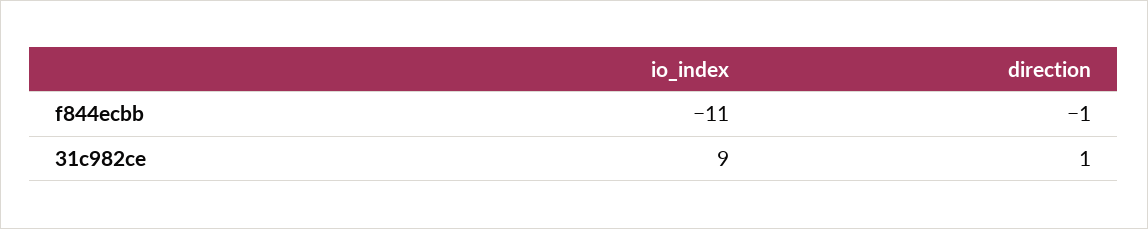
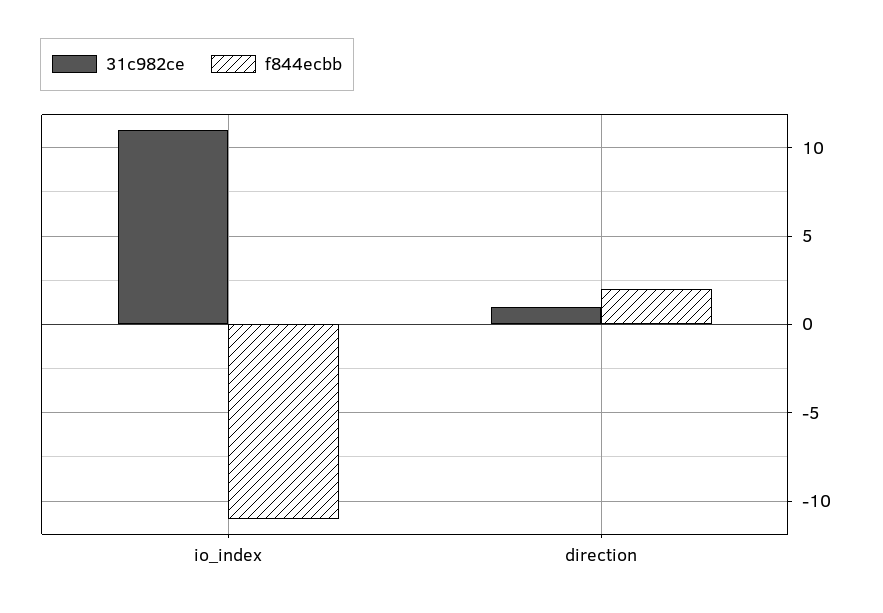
  {
    "f844ecbb": {
      "io_index": -11,
-     "direction": -1
+     "direction": 2
    },
    "31c982ce": {
-     "io_index": 9,
+     "io_index": 11,
      "direction": 1
    }
  }

